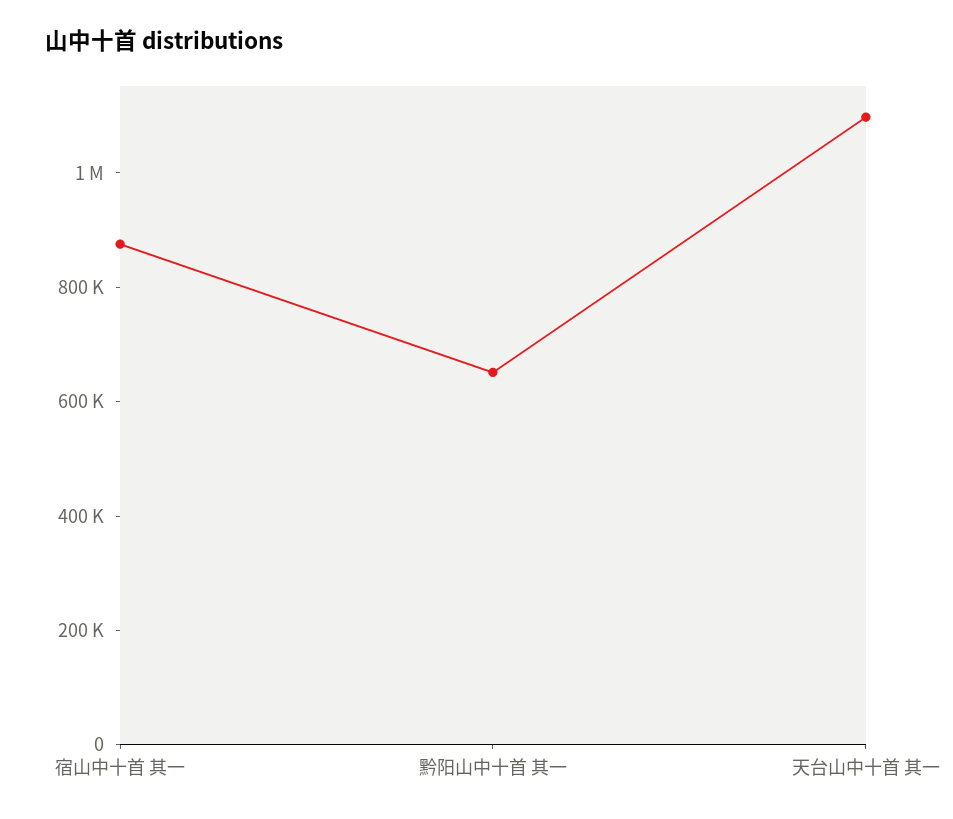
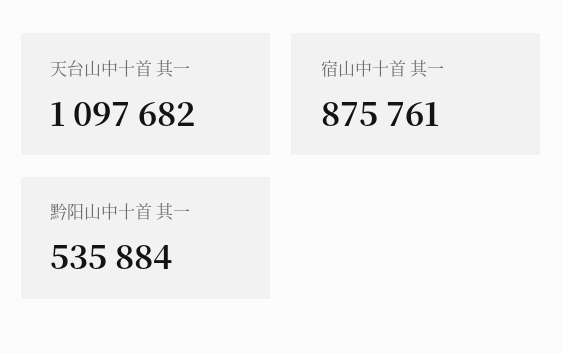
  {
    "宿山中十首 其一": 875761,
-   "黔阳山中十首 其一": 650000,
+   "黔阳山中十首 其一": 535884,
    "天台山中十首 其一": 1097682
  }

